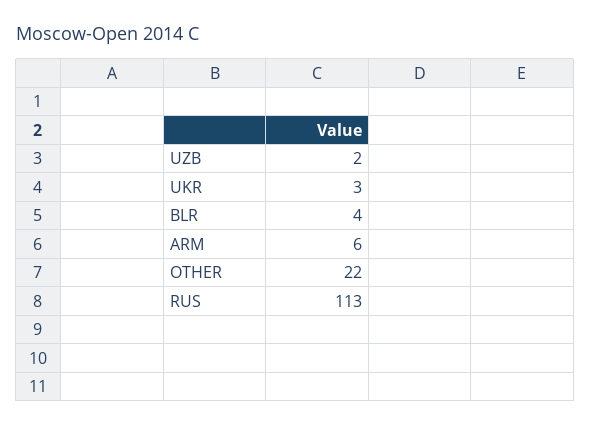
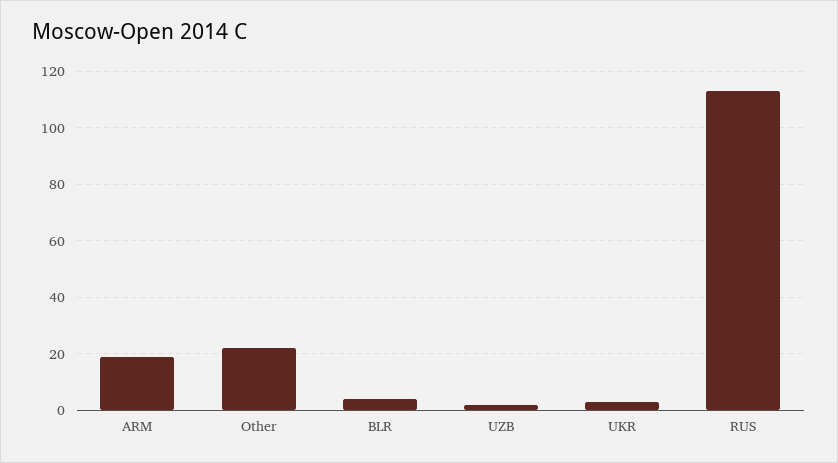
  {
    "UZB": 2,
    "UKR": 3,
    "BLR": 4,
-   "ARM": 6,
+   "ARM": 20,
    "OTHER": 22,
    "RUS": 113
  }

